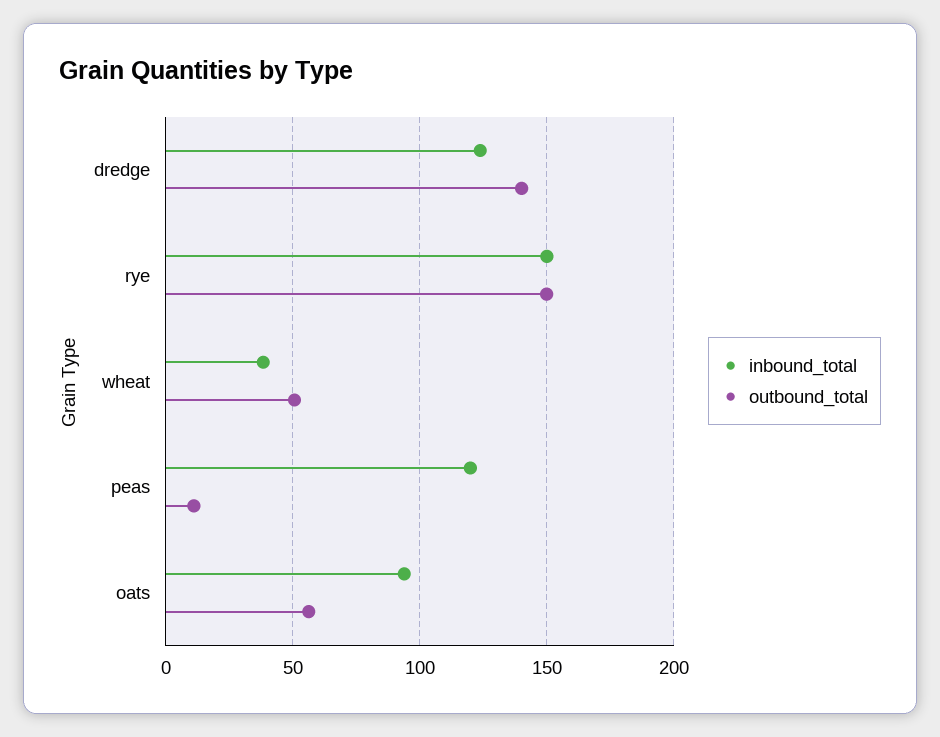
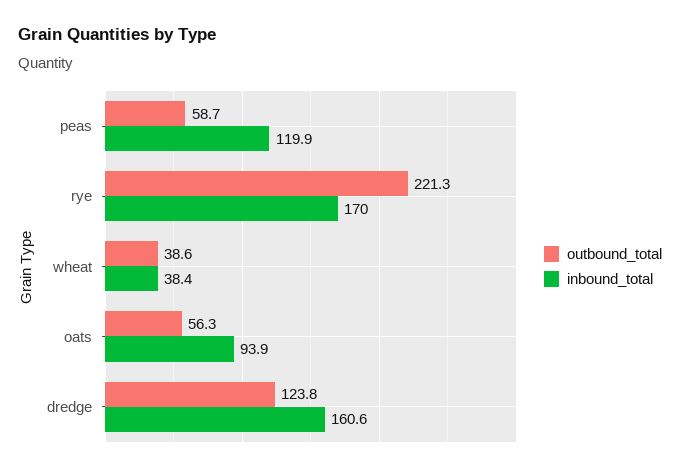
  {
    "inbound_total": {
-     "dredge": 125,
+     "dredge": 160.6,
-     "rye": 150,
+     "rye": 170,
      "wheat": 38.4,
      "peas": 119.9,
      "oats": 93.9
    },
    "outbound_total": {
-     "dredge": 140,
+     "dredge": 123.8,
-     "rye": 150,
+     "rye": 221.3,
-     "wheat": 50,
+     "wheat": 38.6,
-     "peas": 10,
+     "peas": 58.7,
      "oats": 56.3
    }
  }

